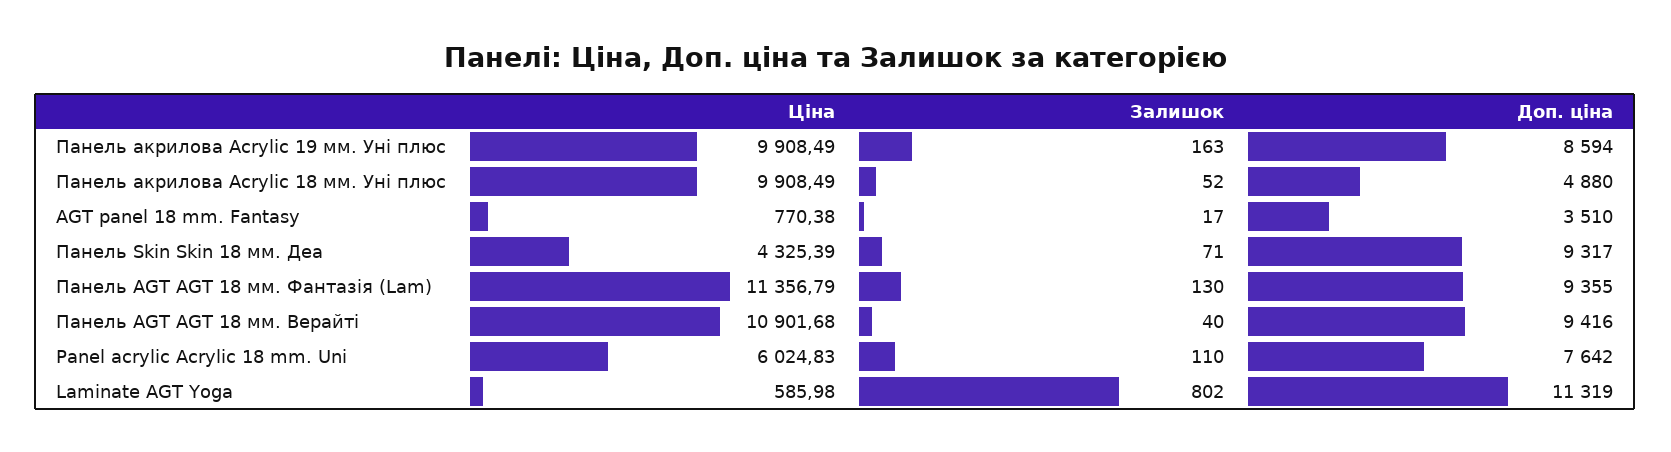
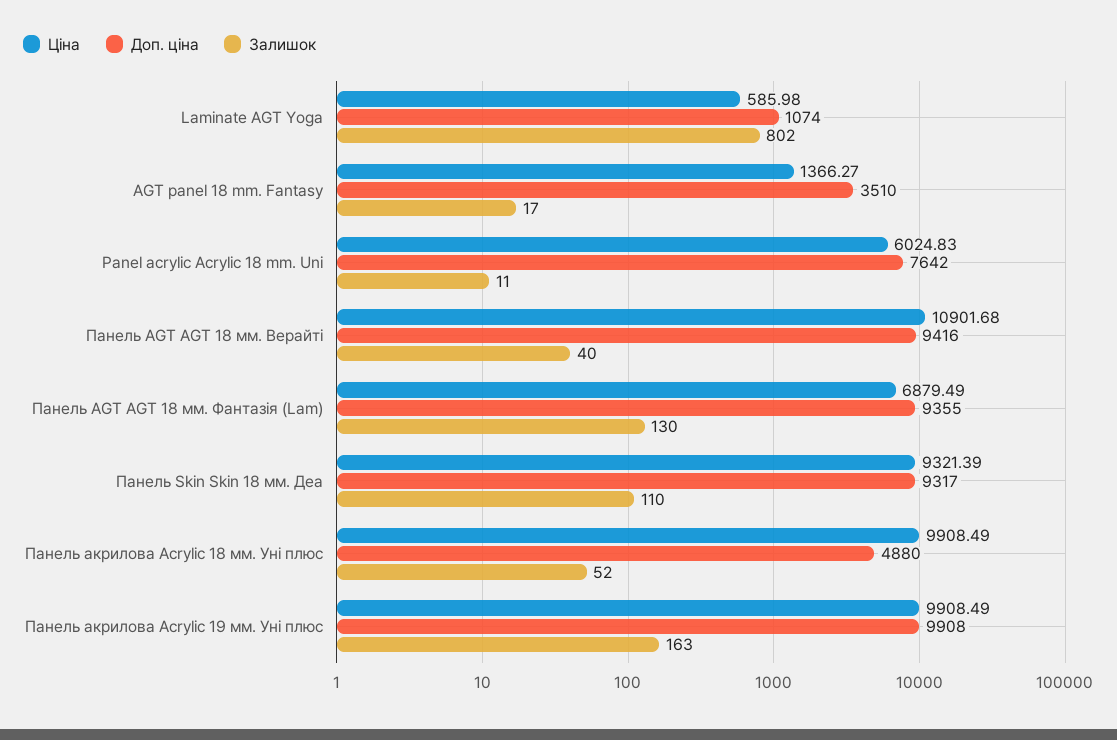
  {
    "Ціна": {
      "Панель акрилова Acrylic 19 мм. Уні плюс": 9908.49,
      "Панель акрилова Acrylic 18 мм. Уні плюс": 9908.49,
-     "AGT panel 18 mm. Fantasy": 770.38,
+     "AGT panel 18 mm. Fantasy": 1366.27,
-     "Панель Skin Skin 18 мм. Деа": 4325.39,
+     "Панель Skin Skin 18 мм. Деа": 9321.39,
-     "Панель AGT AGT 18 мм. Фантазія (Lam)": 11356.79,
+     "Панель AGT AGT 18 мм. Фантазія (Lam)": 6879.49,
      "Панель AGT AGT 18 мм. Верайті": 10901.68,
      "Panel acrylic Acrylic 18 mm. Uni": 6024.83,
      "Laminate AGT Yoga": 585.98
    },
    "Залишок": {
      "Панель акрилова Acrylic 19 мм. Уні плюс": 163,
      "Панель акрилова Acrylic 18 мм. Уні плюс": 52,
      "AGT panel 18 mm. Fantasy": 17,
-     "Панель Skin Skin 18 мм. Деа": 71,
+     "Панель Skin Skin 18 мм. Деа": 110,
      "Панель AGT AGT 18 мм. Фантазія (Lam)": 130,
      "Панель AGT AGT 18 мм. Верайті": 40,
-     "Panel acrylic Acrylic 18 mm. Uni": 110,
+     "Panel acrylic Acrylic 18 mm. Uni": 11,
      "Laminate AGT Yoga": 802
    },
    "Доп. ціна": {
-     "Панель акрилова Acrylic 19 мм. Уні плюс": 8594,
+     "Панель акрилова Acrylic 19 мм. Уні плюс": 9908,
      "Панель акрилова Acrylic 18 мм. Уні плюс": 4880,
      "AGT panel 18 mm. Fantasy": 3510,
      "Панель Skin Skin 18 мм. Деа": 9317,
      "Панель AGT AGT 18 мм. Фантазія (Lam)": 9355,
      "Панель AGT AGT 18 мм. Верайті": 9416,
      "Panel acrylic Acrylic 18 mm. Uni": 7642,
-     "Laminate AGT Yoga": 11319
+     "Laminate AGT Yoga": 1074
    }
  }

